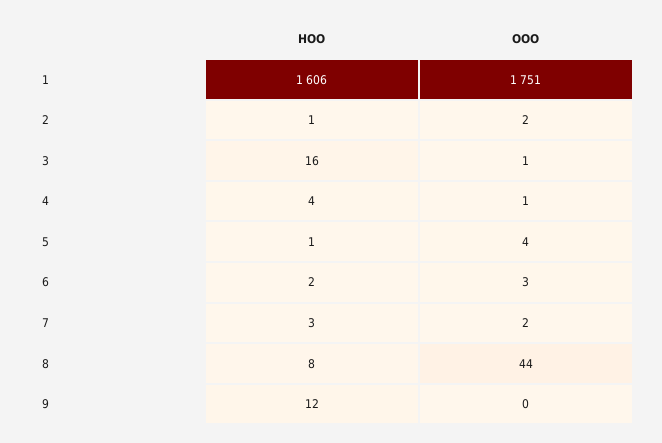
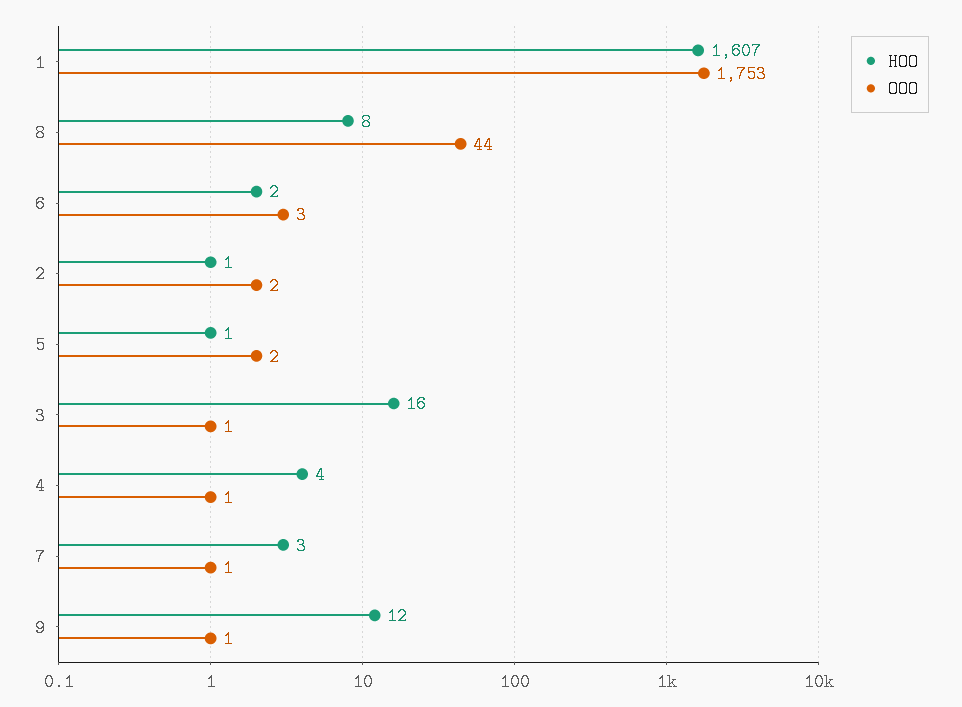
  {
    "НОО": {
-     "1": 1606,
+     "1": 1607,
      "2": 1,
      "3": 16,
      "4": 4,
      "5": 1,
      "6": 2,
      "7": 3,
      "8": 8,
      "9": 12
    },
    "ООО": {
-     "1": 1751,
+     "1": 1753,
      "2": 2,
      "3": 1,
      "4": 1,
-     "5": 4,
+     "5": 2,
      "6": 3,
-     "7": 2,
+     "7": 1,
      "8": 44,
-     "9": 0
+     "9": 1
    }
  }

